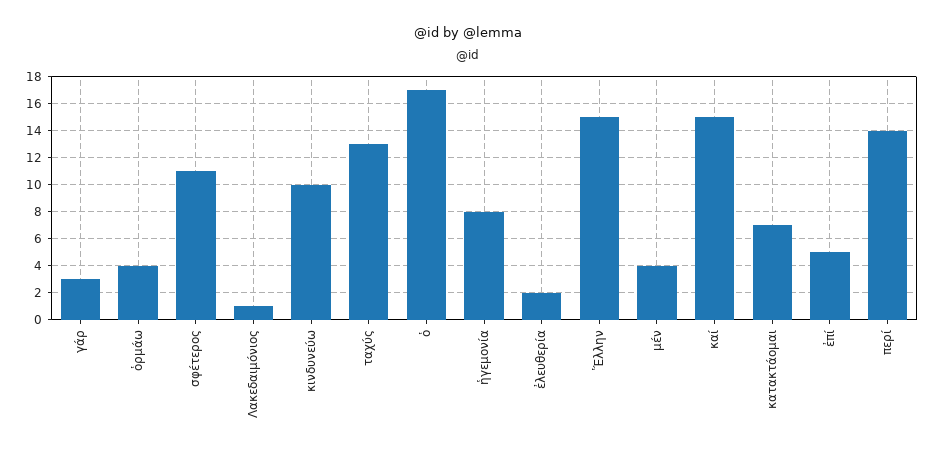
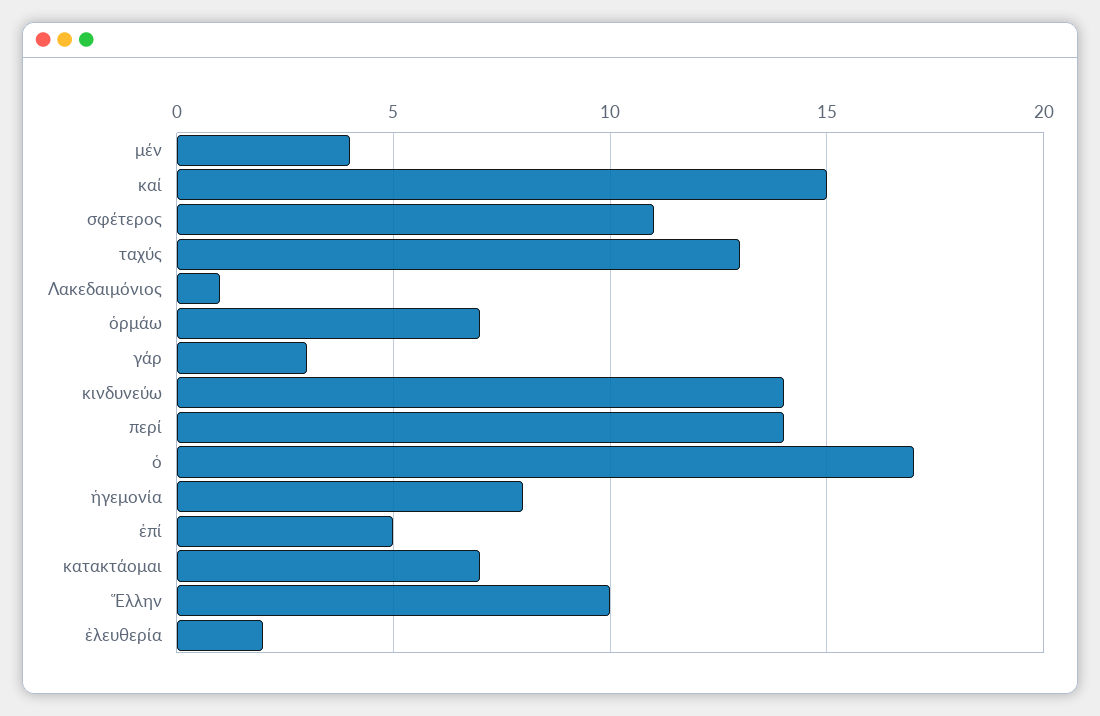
  {
    "γάρ": 3,
-   "ὁρμάω": 4,
+   "ὁρμάω": 7,
    "σφέτερος": 11,
    "Λακεδαιμόνιος": 1,
-   "κινδυνεύω": 10,
+   "κινδυνεύω": 14,
    "ταχύς": 13,
    "ὁ": 17,
    "ἡγεμονία": 8,
    "ἐλευθερία": 2,
-   "Ἕλλην": 15,
+   "Ἕλλην": 10,
    "μέν": 4,
    "καί": 15,
    "κατακτάομαι": 7,
    "ἐπί": 5,
    "περί": 14
  }

